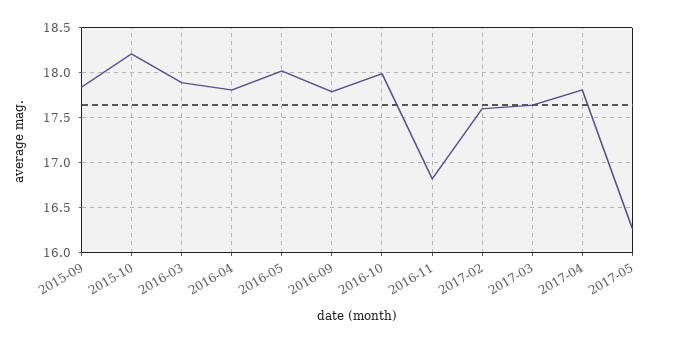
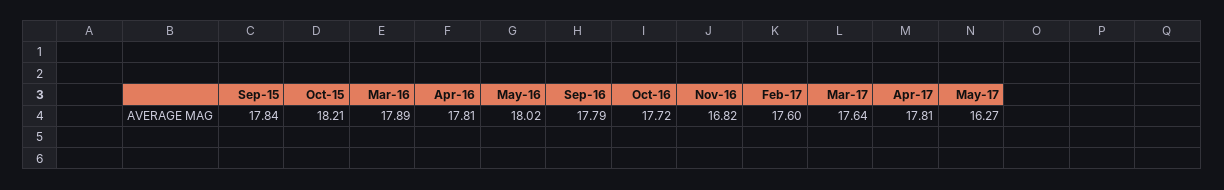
  {
    "2015-09": 17.84,
    "2015-10": 18.21,
    "2016-03": 17.89,
    "2016-04": 17.81,
    "2016-05": 18.02,
    "2016-09": 17.79,
-   "2016-10": 18,
+   "2016-10": 17.72,
    "2016-11": 16.82,
    "2017-02": 17.6,
    "2017-03": 17.64,
    "2017-04": 17.81,
    "2017-05": 16.27
  }

